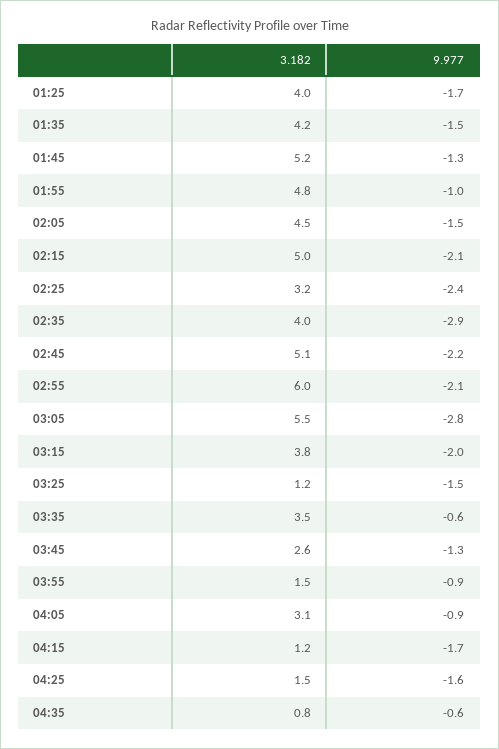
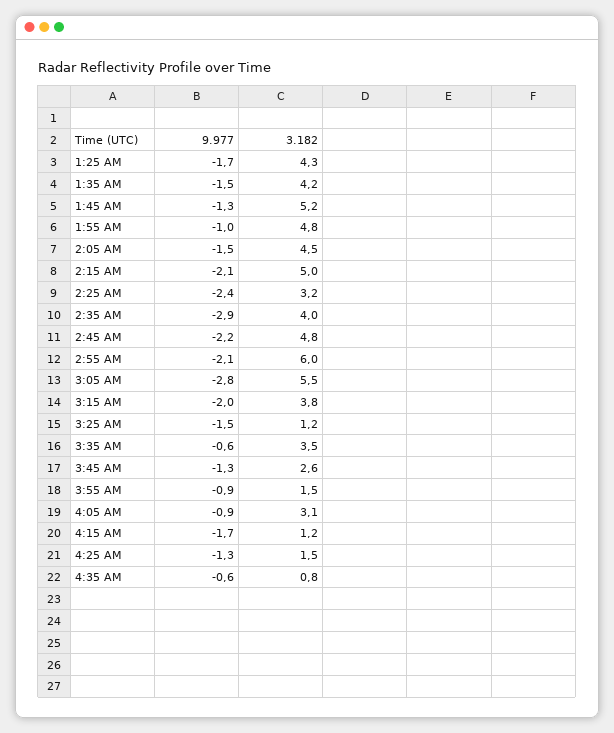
  {
    "3.182": {
-     "01:25": 4,
+     "01:25": 4.3,
      "01:35": 4.2,
      "01:45": 5.2,
      "01:55": 4.8,
      "02:05": 4.5,
      "02:15": 5,
      "02:25": 3.2,
      "02:35": 4,
-     "02:45": 5.1,
+     "02:45": 4.8,
      "02:55": 6,
      "03:05": 5.5,
      "03:15": 3.8,
      "03:25": 1.2,
      "03:35": 3.5,
      "03:45": 2.6,
      "03:55": 1.5,
      "04:05": 3.1,
      "04:15": 1.2,
      "04:25": 1.5,
      "04:35": 0.8
    },
    "9.977": {
      "01:25": -1.7,
      "01:35": -1.5,
      "01:45": -1.3,
      "01:55": -1,
      "02:05": -1.5,
      "02:15": -2.1,
      "02:25": -2.4,
      "02:35": -2.9,
      "02:45": -2.2,
      "02:55": -2.1,
      "03:05": -2.8,
      "03:15": -2,
      "03:25": -1.5,
      "03:35": -0.6,
      "03:45": -1.3,
      "03:55": -0.9,
      "04:05": -0.9,
      "04:15": -1.7,
-     "04:25": -1.6,
+     "04:25": -1.3,
      "04:35": -0.6
    }
  }

